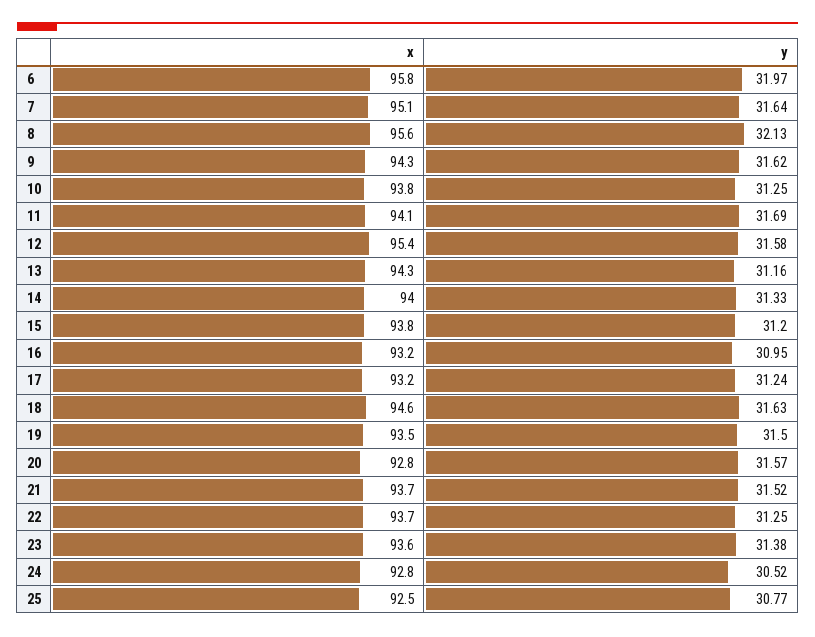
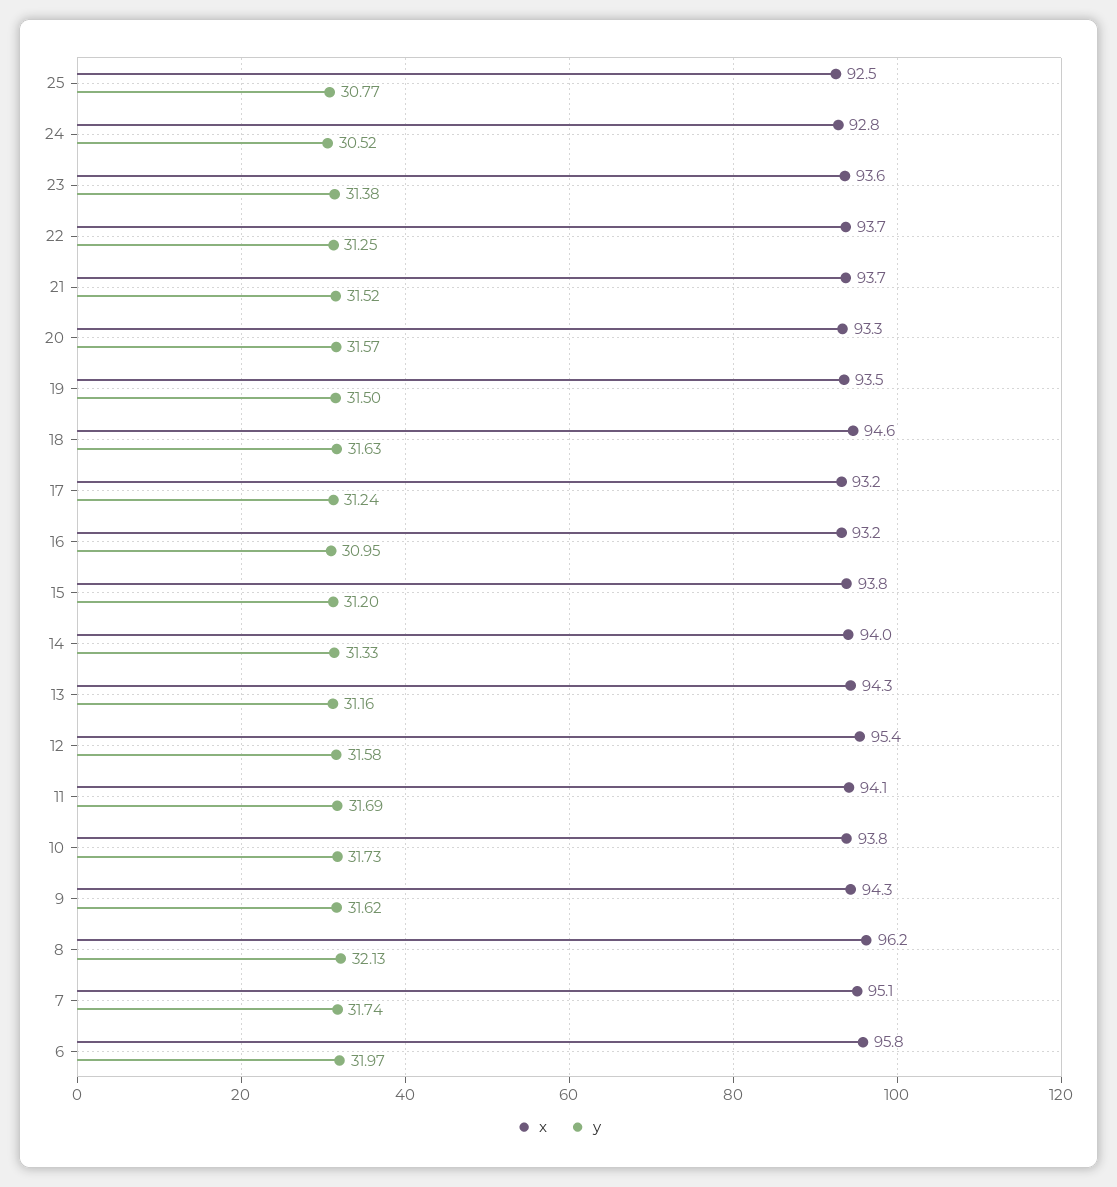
  {
    "x": {
      "6": 95.8,
      "7": 95.1,
-     "8": 95.6,
+     "8": 96.2,
      "9": 94.3,
      "10": 93.8,
      "11": 94.1,
      "12": 95.4,
      "13": 94.3,
      "14": 94,
      "15": 93.8,
      "16": 93.2,
      "17": 93.2,
      "18": 94.6,
      "19": 93.5,
-     "20": 92.8,
+     "20": 93.3,
      "21": 93.7,
      "22": 93.7,
      "23": 93.6,
      "24": 92.8,
      "25": 92.5
    },
    "y": {
      "6": 31.97,
-     "7": 31.64,
+     "7": 31.74,
      "8": 32.13,
      "9": 31.62,
-     "10": 31.25,
+     "10": 31.73,
      "11": 31.69,
      "12": 31.58,
      "13": 31.16,
      "14": 31.33,
      "15": 31.2,
      "16": 30.95,
      "17": 31.24,
      "18": 31.63,
      "19": 31.5,
      "20": 31.57,
      "21": 31.52,
      "22": 31.25,
      "23": 31.38,
      "24": 30.52,
      "25": 30.77
    }
  }

